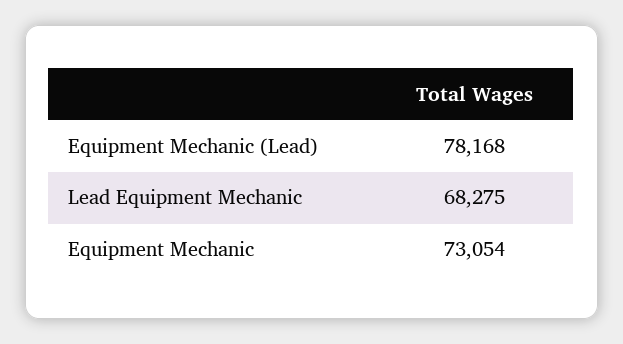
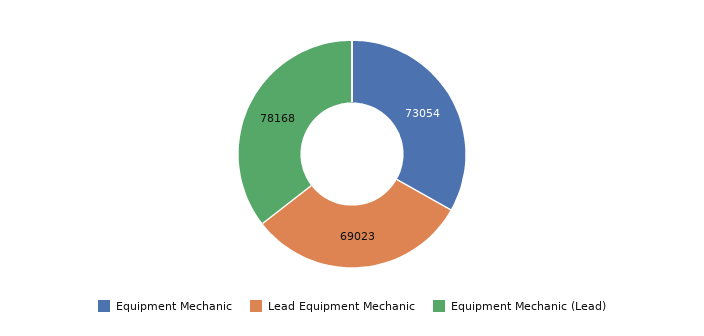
  {
    "Equipment Mechanic (Lead)": 78168,
-   "Lead Equipment Mechanic": 68275,
+   "Lead Equipment Mechanic": 69023,
    "Equipment Mechanic": 73054
  }

